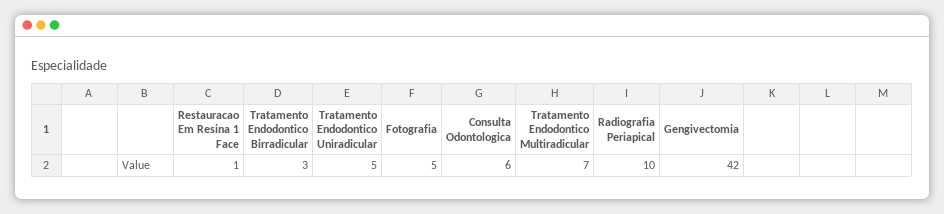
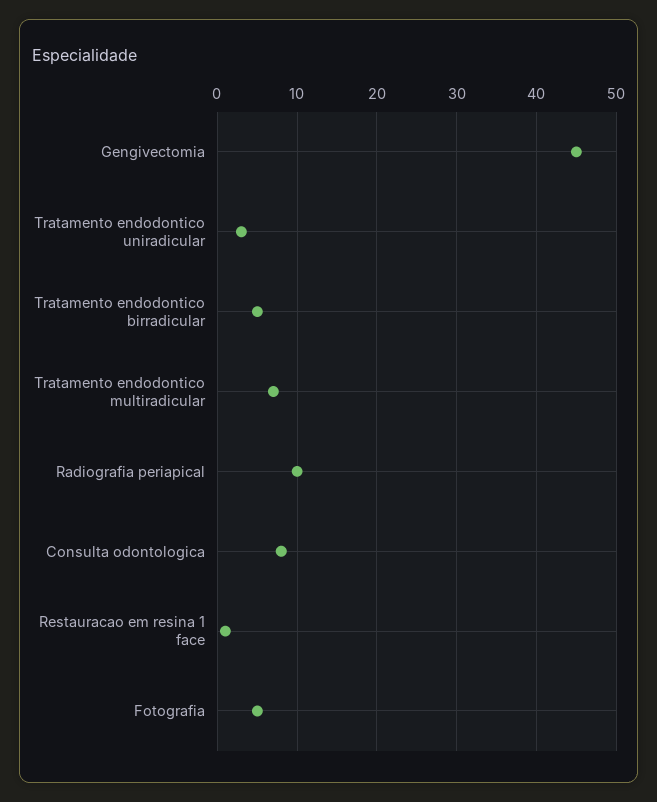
  {
    "Restauracao Em Resina 1 Face": 1,
-   "Tratamento Endodontico Birradicular": 3,
+   "Tratamento Endodontico Birradicular": 5,
-   "Tratamento Endodontico Uniradicular": 5,
+   "Tratamento Endodontico Uniradicular": 3,
    "Fotografia": 5,
-   "Consulta Odontologica": 6,
+   "Consulta Odontologica": 8,
    "Tratamento Endodontico Multiradicular": 7,
    "Radiografia Periapical": 10,
-   "Gengivectomia": 42
+   "Gengivectomia": 45
  }

